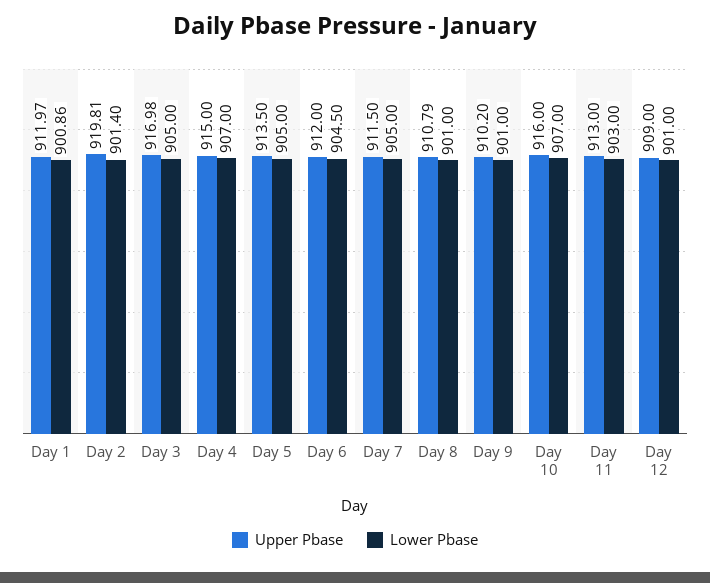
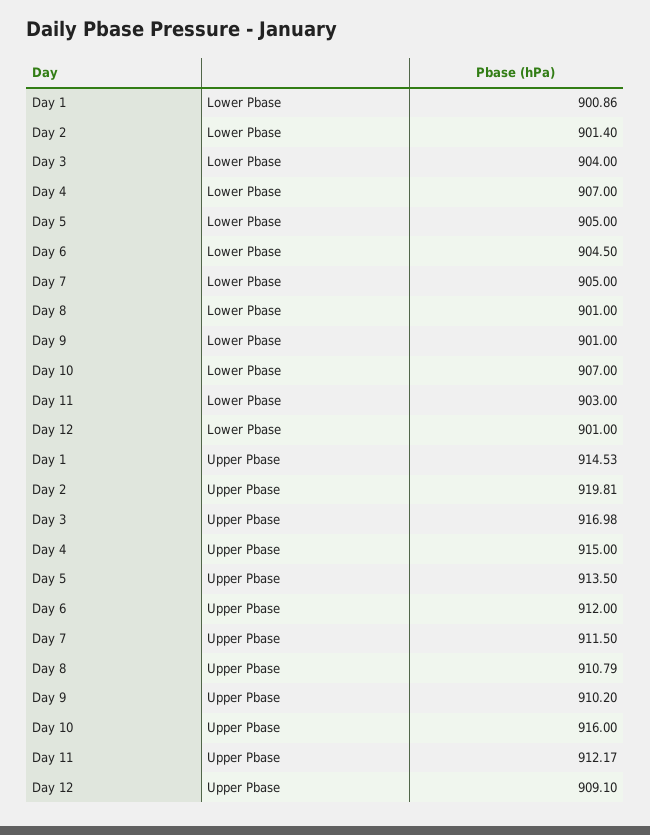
  {
    "Upper Pbase": {
-     "Day 1": 911.97,
+     "Day 1": 914.53,
      "Day 2": 919.81,
      "Day 3": 916.98,
      "Day 4": 915,
      "Day 5": 913.5,
      "Day 6": 912,
      "Day 7": 911.5,
      "Day 8": 910.79,
      "Day 9": 910.2,
      "Day 10": 916,
-     "Day 11": 913,
+     "Day 11": 912.17,
-     "Day 12": 909
+     "Day 12": 909.1
    },
    "Lower Pbase": {
      "Day 1": 900.86,
      "Day 2": 901.4,
-     "Day 3": 905,
+     "Day 3": 904,
      "Day 4": 907,
      "Day 5": 905,
      "Day 6": 904.5,
      "Day 7": 905,
      "Day 8": 901,
      "Day 9": 901,
      "Day 10": 907,
      "Day 11": 903,
      "Day 12": 901
    }
  }

